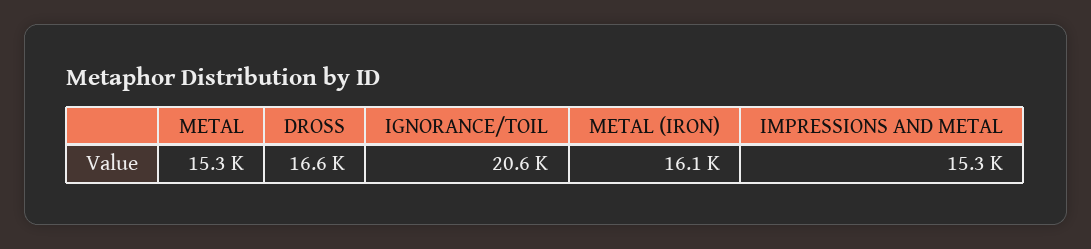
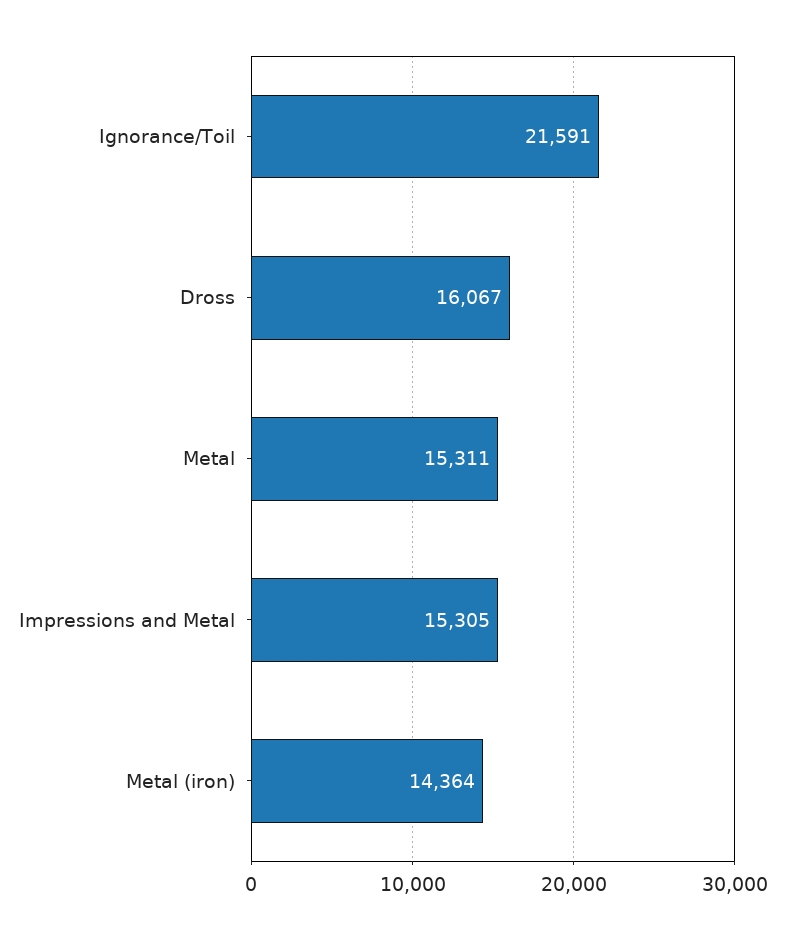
  {
    "METAL": 15311,
-   "DROSS": 16600,
+   "DROSS": 16067,
-   "IGNORANCE/TOIL": 20600,
+   "IGNORANCE/TOIL": 21591,
-   "METAL (IRON)": 16100,
+   "METAL (IRON)": 14364,
    "IMPRESSIONS AND METAL": 15305
  }

